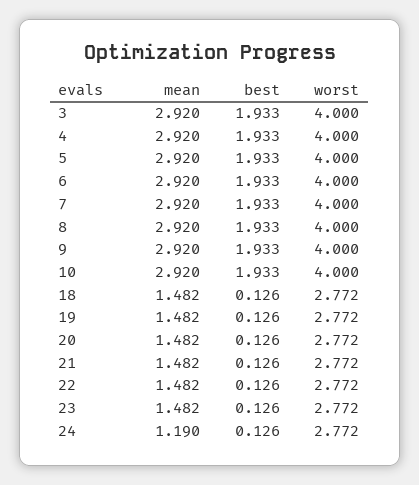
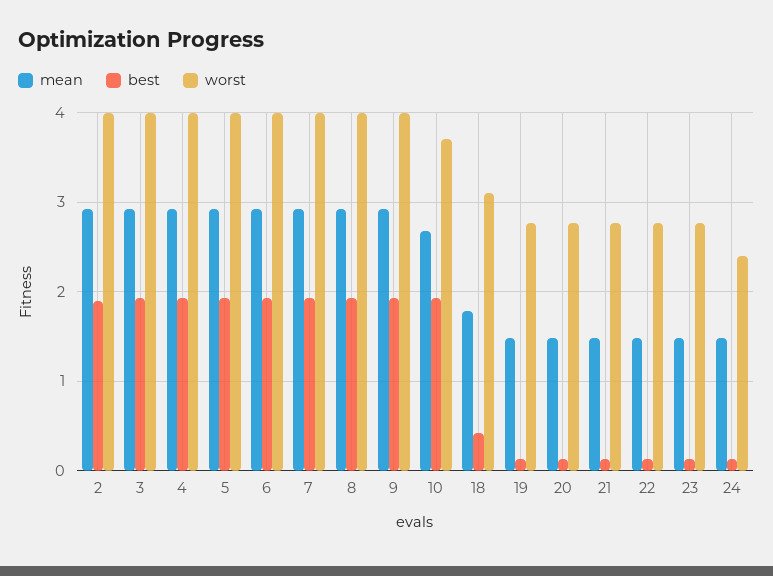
  {
    "mean": {
      "3": 2.92,
      "4": 2.92,
      "5": 2.92,
      "6": 2.92,
      "7": 2.92,
      "8": 2.92,
      "9": 2.92,
-     "10": 2.92,
+     "10": 2.7,
-     "18": 1.482,
+     "18": 1.8,
      "19": 1.482,
      "20": 1.482,
      "21": 1.482,
      "22": 1.482,
      "23": 1.482,
-     "24": 1.19
+     "24": 1.5,
+     "2": 2.9
    },
    "best": {
      "3": 1.933,
      "4": 1.933,
      "5": 1.933,
      "6": 1.933,
      "7": 1.933,
      "8": 1.933,
      "9": 1.933,
      "10": 1.933,
-     "18": 0.126,
+     "18": 0.4,
      "19": 0.126,
      "20": 0.126,
      "21": 0.126,
      "22": 0.126,
      "23": 0.126,
-     "24": 0.126
+     "24": 0.126,
+     "2": 1.9
    },
    "worst": {
      "3": 4,
      "4": 4,
      "5": 4,
      "6": 4,
      "7": 4,
      "8": 4,
      "9": 4,
-     "10": 4,
+     "10": 3.7,
-     "18": 2.772,
+     "18": 3.1,
      "19": 2.772,
      "20": 2.772,
      "21": 2.772,
      "22": 2.772,
      "23": 2.772,
-     "24": 2.772
+     "24": 2.4,
+     "2": 4
    }
  }

